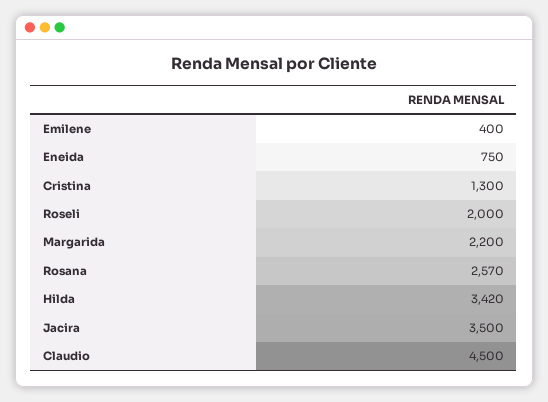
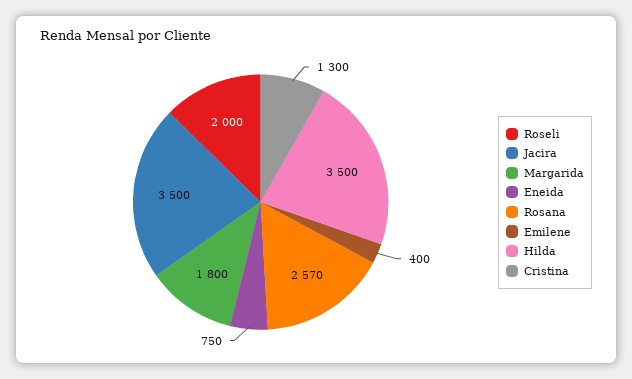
  {
    "Emilene": 400,
    "Eneida": 750,
    "Cristina": 1300,
    "Roseli": 2000,
-   "Margarida": 2200,
+   "Margarida": 1800,
    "Rosana": 2570,
-   "Hilda": 3420,
+   "Hilda": 3500,
-   "Jacira": 3500,
+   "Jacira": 3500
-   "Claudio": 4500
  }

